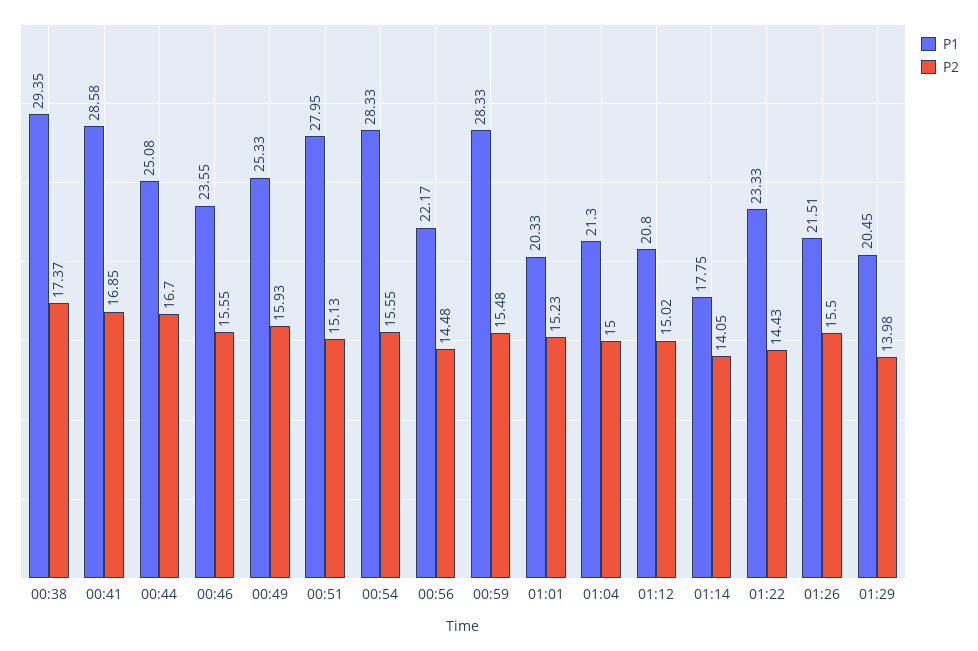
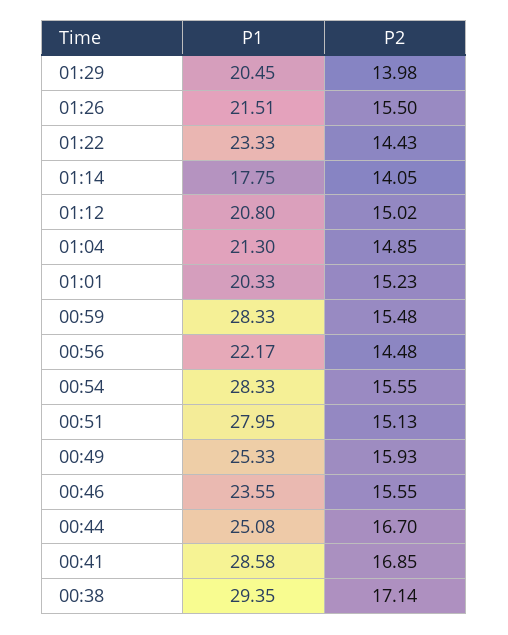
  {
    "P1": {
      "00:38": 29.35,
      "00:41": 28.58,
      "00:44": 25.08,
      "00:46": 23.55,
      "00:49": 25.33,
      "00:51": 27.95,
      "00:54": 28.33,
      "00:56": 22.17,
      "00:59": 28.33,
      "01:01": 20.33,
      "01:04": 21.3,
      "01:12": 20.8,
      "01:14": 17.75,
      "01:22": 23.33,
      "01:26": 21.51,
      "01:29": 20.45
    },
    "P2": {
-     "00:38": 17.37,
+     "00:38": 17.14,
      "00:41": 16.85,
      "00:44": 16.7,
      "00:46": 15.55,
      "00:49": 15.93,
      "00:51": 15.13,
      "00:54": 15.55,
      "00:56": 14.48,
      "00:59": 15.48,
      "01:01": 15.23,
-     "01:04": 15,
+     "01:04": 14.85,
      "01:12": 15.02,
      "01:14": 14.05,
      "01:22": 14.43,
      "01:26": 15.5,
      "01:29": 13.98
    }
  }

